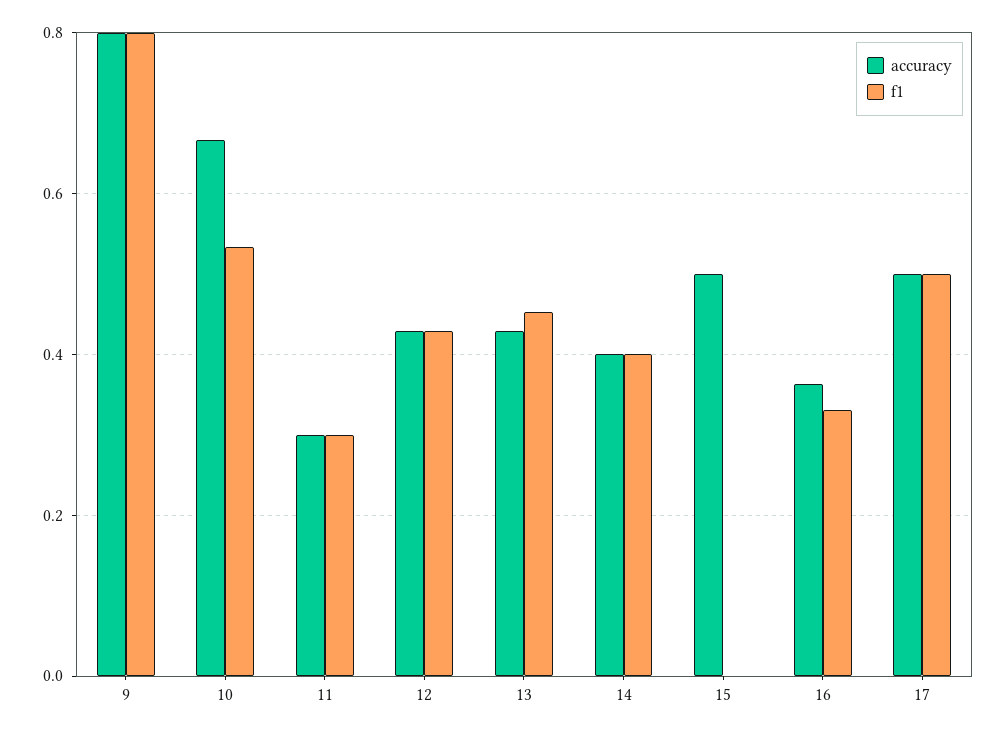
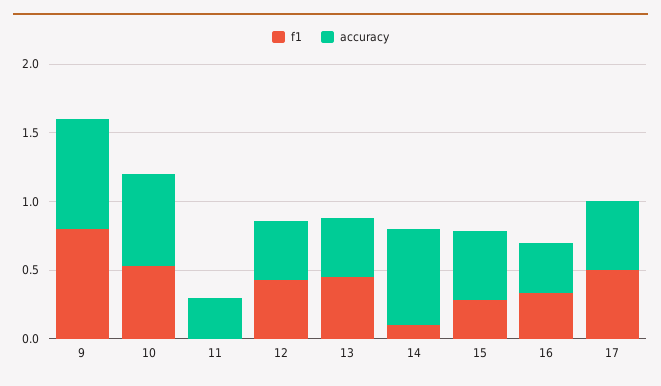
  {
    "accuracy": {
      "9": 0.8,
      "10": 0.66,
      "11": 0.3,
      "12": 0.42,
      "13": 0.42,
-     "14": 0.4,
+     "14": 0.7,
      "15": 0.5,
      "16": 0.36,
      "17": 0.5
    },
    "f1": {
      "9": 0.8,
      "10": 0.54,
-     "11": 0.3,
+     "11": 0,
      "12": 0.42,
      "13": 0.46,
-     "14": 0.4,
+     "14": 0.1,
-     "15": 0,
+     "15": 0.3,
      "16": 0.34,
      "17": 0.5
    }
  }

